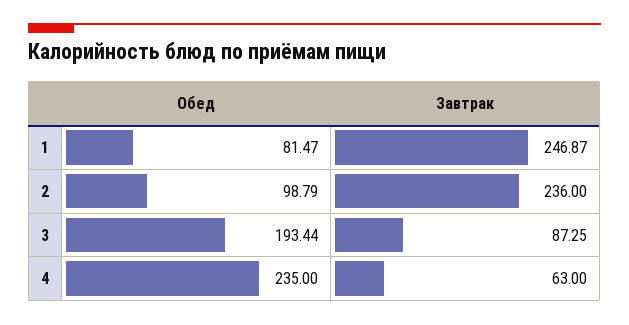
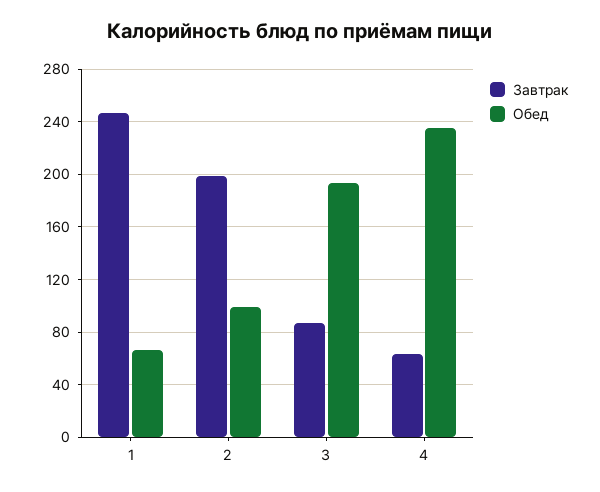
  {
    "Обед": {
-     "1": 81.47,
+     "1": 65,
      "2": 98.79,
      "3": 193.44,
      "4": 235
    },
    "Завтрак": {
      "1": 246.87,
-     "2": 236,
+     "2": 200,
      "3": 87.25,
      "4": 63
    }
  }

